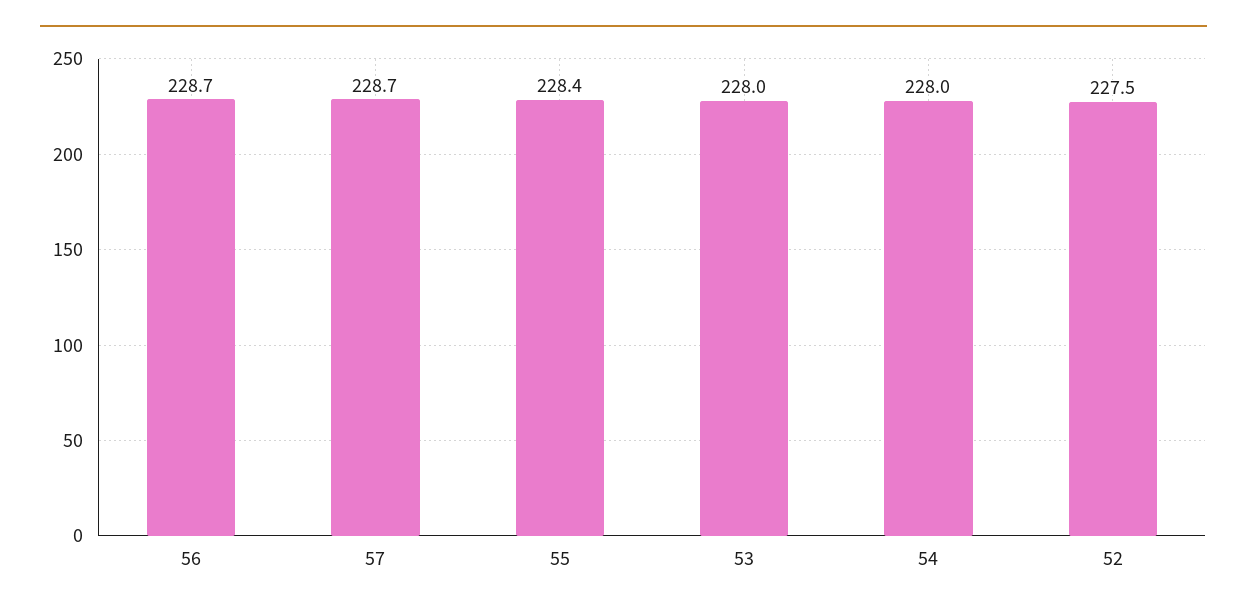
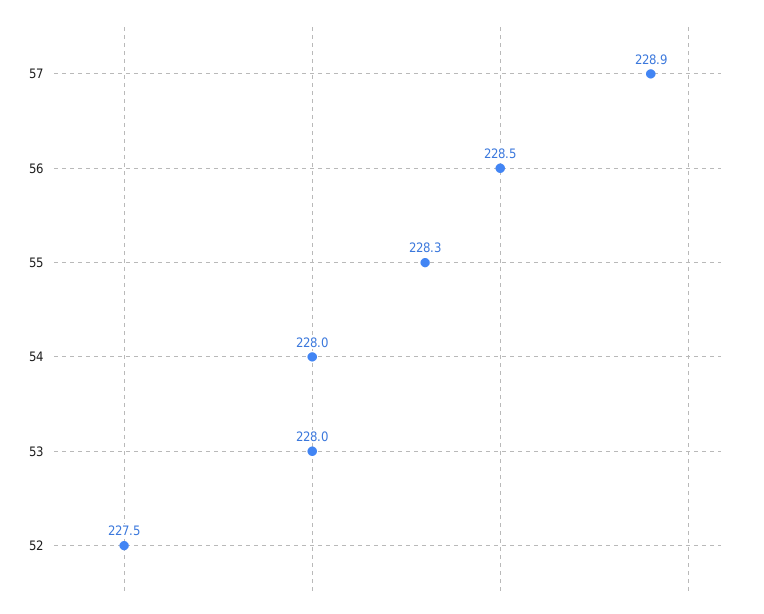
  {
-   "56": 228.7,
+   "56": 228.5,
-   "57": 228.7,
+   "57": 228.9,
-   "55": 228.4,
+   "55": 228.3,
    "53": 228,
    "54": 228,
    "52": 227.5
  }

